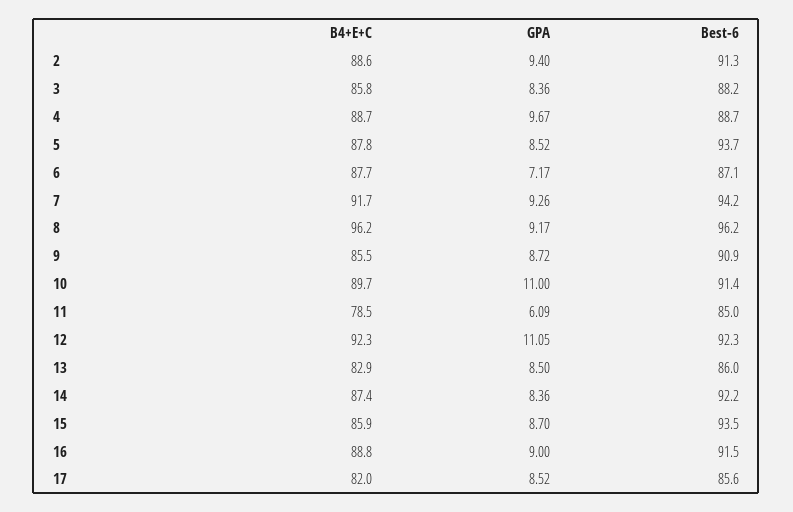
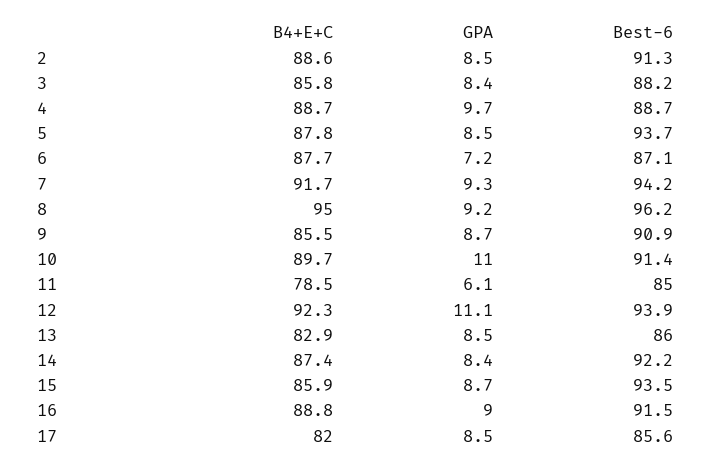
  {
    "B4+E+C": {
      "2": 88.6,
      "3": 85.8,
      "4": 88.7,
      "5": 87.8,
      "6": 87.7,
      "7": 91.7,
-     "8": 96.2,
+     "8": 95,
      "9": 85.5,
      "10": 89.7,
      "11": 78.5,
      "12": 92.3,
      "13": 82.9,
      "14": 87.4,
      "15": 85.9,
      "16": 88.8,
      "17": 82
    },
    "GPA": {
-     "2": 9.4,
+     "2": 8.5,
      "3": 8.36,
      "4": 9.67,
      "5": 8.52,
      "6": 7.17,
      "7": 9.26,
      "8": 9.17,
      "9": 8.72,
      "10": 11,
      "11": 6.09,
      "12": 11.05,
      "13": 8.5,
      "14": 8.36,
      "15": 8.7,
      "16": 9,
      "17": 8.52
    },
    "Best-6": {
      "2": 91.3,
      "3": 88.2,
      "4": 88.7,
      "5": 93.7,
      "6": 87.1,
      "7": 94.2,
      "8": 96.2,
      "9": 90.9,
      "10": 91.4,
      "11": 85,
-     "12": 92.3,
+     "12": 93.9,
      "13": 86,
      "14": 92.2,
      "15": 93.5,
      "16": 91.5,
      "17": 85.6
    }
  }

